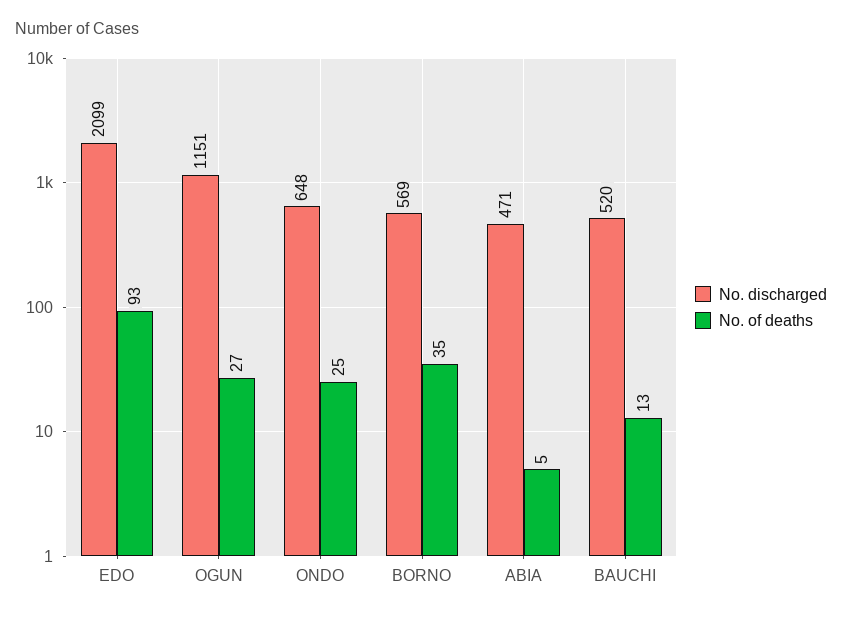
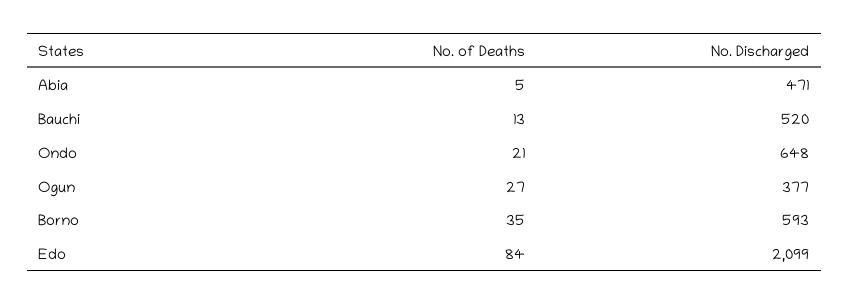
  {
    "No. discharged": {
      "EDO": 2099,
-     "OGUN": 1151,
+     "OGUN": 377,
      "ONDO": 648,
-     "BORNO": 569,
+     "BORNO": 593,
      "ABIA": 471,
      "BAUCHI": 520
    },
    "No. of deaths": {
-     "EDO": 93,
+     "EDO": 84,
      "OGUN": 27,
-     "ONDO": 25,
+     "ONDO": 21,
      "BORNO": 35,
      "ABIA": 5,
      "BAUCHI": 13
    }
  }

